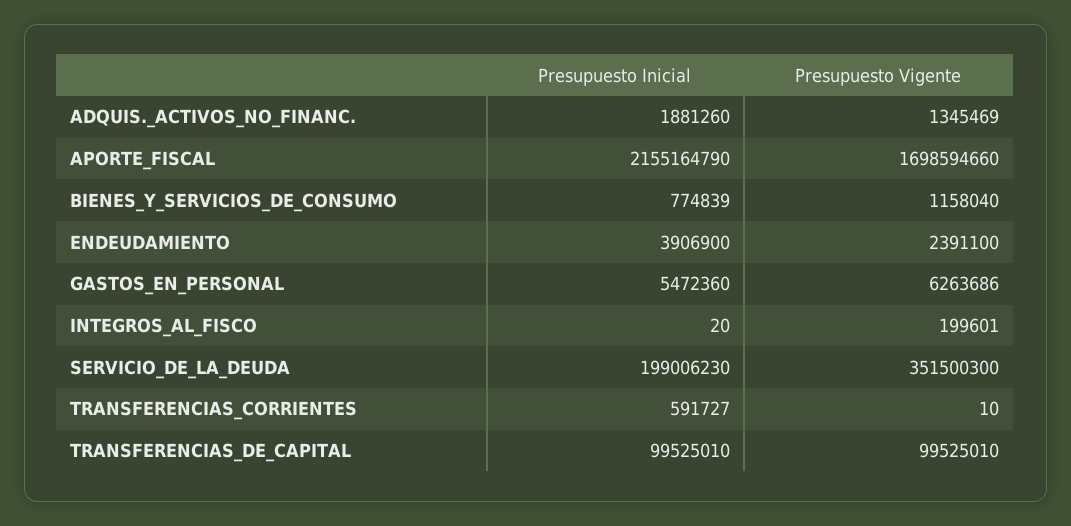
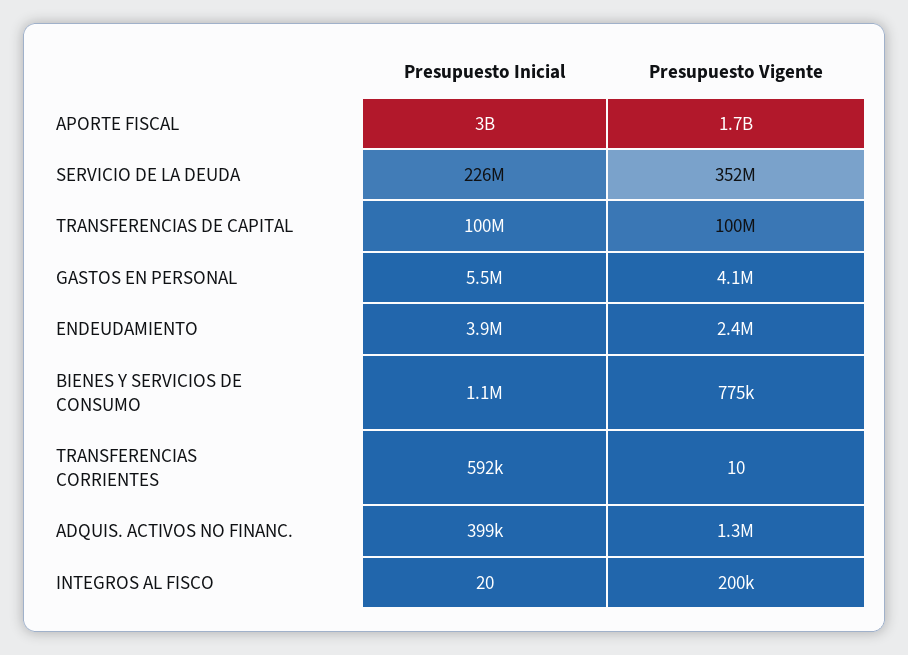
  {
    "Presupuesto Inicial": {
-     "ADQUIS._ACTIVOS_NO_FINANC.": 1881260,
+     "ADQUIS._ACTIVOS_NO_FINANC.": 399000,
-     "APORTE_FISCAL": 2155164790,
+     "APORTE_FISCAL": 3000000000,
-     "BIENES_Y_SERVICIOS_DE_CONSUMO": 774839,
+     "BIENES_Y_SERVICIOS_DE_CONSUMO": 1100000,
      "ENDEUDAMIENTO": 3906900,
      "GASTOS_EN_PERSONAL": 5472360,
      "INTEGROS_AL_FISCO": 20,
-     "SERVICIO_DE_LA_DEUDA": 199006230,
+     "SERVICIO_DE_LA_DEUDA": 226000000,
      "TRANSFERENCIAS_CORRIENTES": 591727,
      "TRANSFERENCIAS_DE_CAPITAL": 99525010
    },
    "Presupuesto Vigente": {
      "ADQUIS._ACTIVOS_NO_FINANC.": 1345469,
      "APORTE_FISCAL": 1698594660,
-     "BIENES_Y_SERVICIOS_DE_CONSUMO": 1158040,
+     "BIENES_Y_SERVICIOS_DE_CONSUMO": 775000,
      "ENDEUDAMIENTO": 2391100,
-     "GASTOS_EN_PERSONAL": 6263686,
+     "GASTOS_EN_PERSONAL": 4100000,
      "INTEGROS_AL_FISCO": 199601,
      "SERVICIO_DE_LA_DEUDA": 351500300,
      "TRANSFERENCIAS_CORRIENTES": 10,
      "TRANSFERENCIAS_DE_CAPITAL": 99525010
    }
  }

